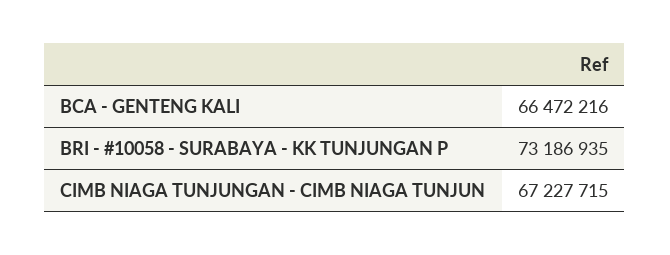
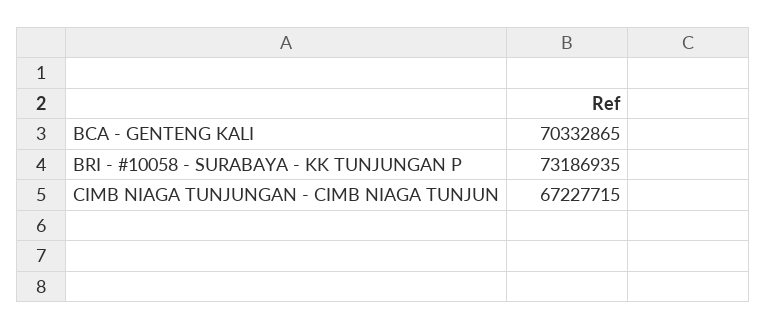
  {
-   "BCA - GENTENG KALI": 66472216,
+   "BCA - GENTENG KALI": 70332865,
    "BRI - #10058 - SURABAYA - KK TUNJUNGAN P": 73186935,
    "CIMB NIAGA TUNJUNGAN - CIMB NIAGA TUNJUN": 67227715
  }

